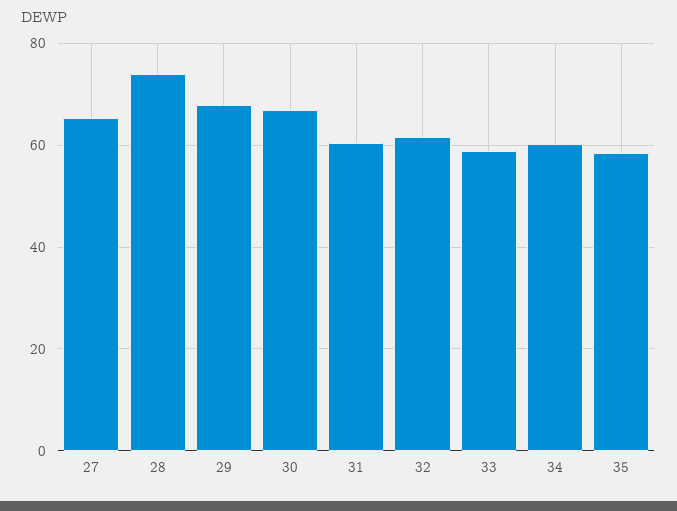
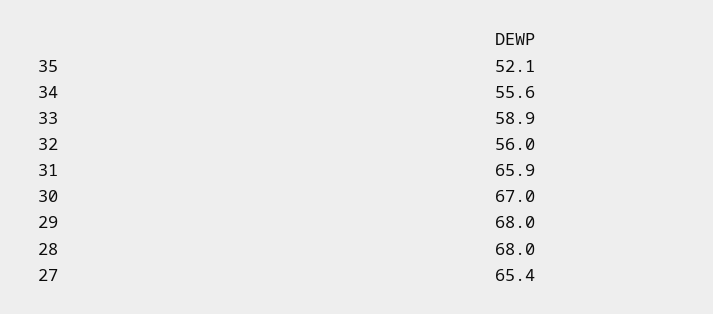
  {
    "27": 65.4,
-   "28": 74,
+   "28": 68,
    "29": 68,
    "30": 67,
-   "31": 60,
+   "31": 65.9,
-   "32": 62,
+   "32": 56,
    "33": 58.9,
-   "34": 60,
+   "34": 55.6,
-   "35": 58
+   "35": 52.1
  }

